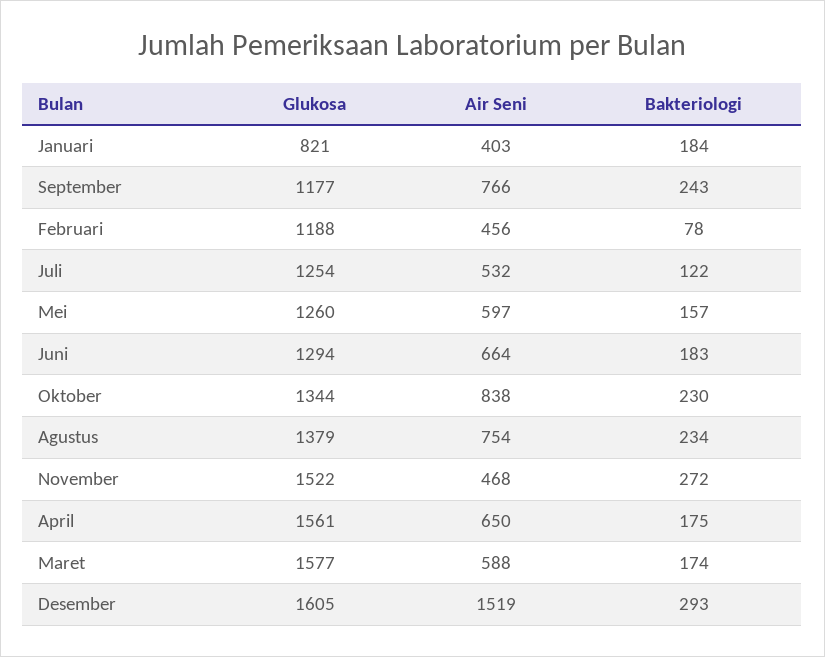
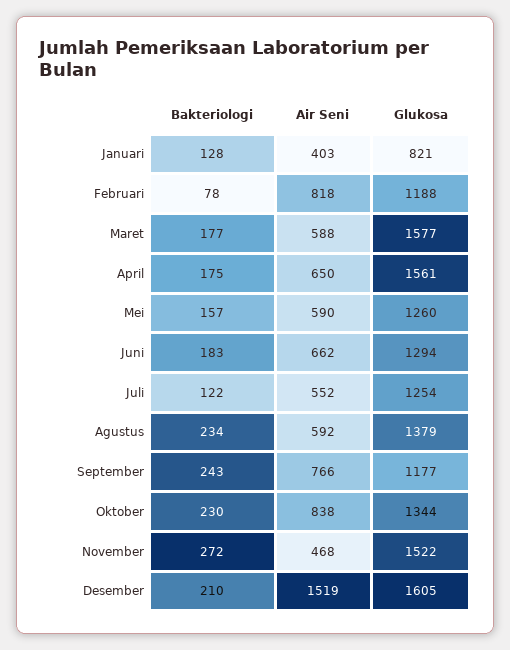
  {
    "Glukosa": {
      "Januari": 821,
      "September": 1177,
      "Februari": 1188,
      "Juli": 1254,
      "Mei": 1260,
      "Juni": 1294,
      "Oktober": 1344,
      "Agustus": 1379,
      "November": 1522,
      "April": 1561,
      "Maret": 1577,
      "Desember": 1605
    },
    "Air Seni": {
      "Januari": 403,
      "September": 766,
-     "Februari": 456,
+     "Februari": 818,
-     "Juli": 532,
+     "Juli": 552,
-     "Mei": 597,
+     "Mei": 590,
-     "Juni": 664,
+     "Juni": 662,
      "Oktober": 838,
-     "Agustus": 754,
+     "Agustus": 592,
      "November": 468,
      "April": 650,
      "Maret": 588,
      "Desember": 1519
    },
    "Bakteriologi": {
-     "Januari": 184,
+     "Januari": 128,
      "September": 243,
      "Februari": 78,
      "Juli": 122,
      "Mei": 157,
      "Juni": 183,
      "Oktober": 230,
      "Agustus": 234,
      "November": 272,
      "April": 175,
-     "Maret": 174,
+     "Maret": 177,
-     "Desember": 293
+     "Desember": 210
    }
  }

